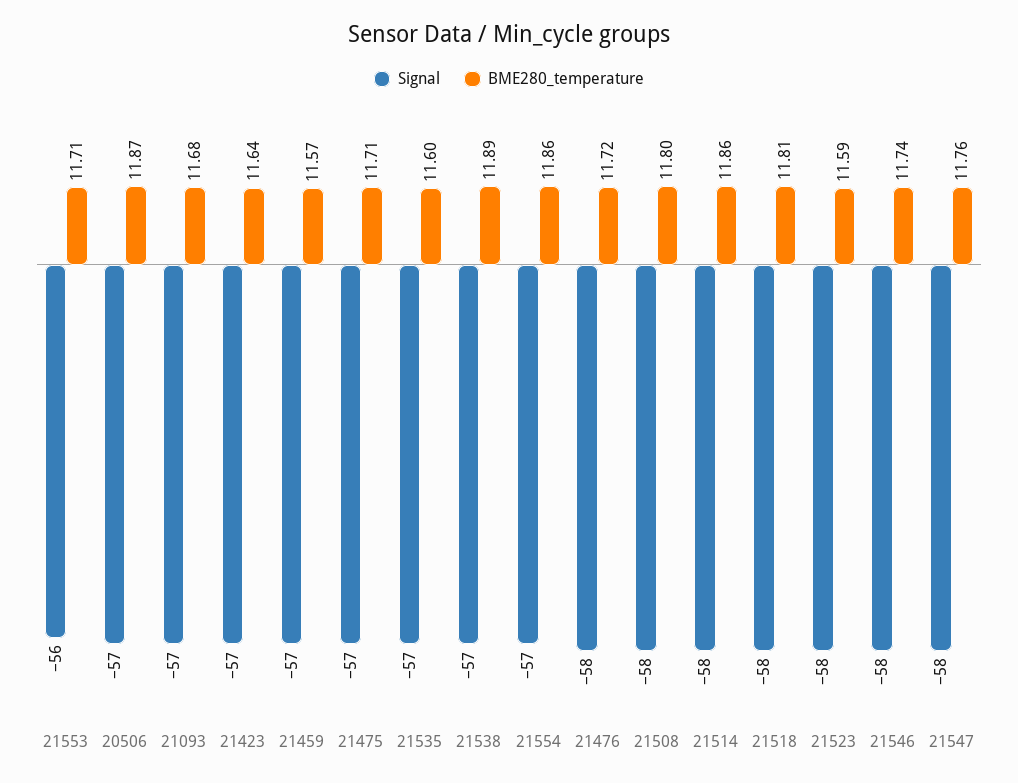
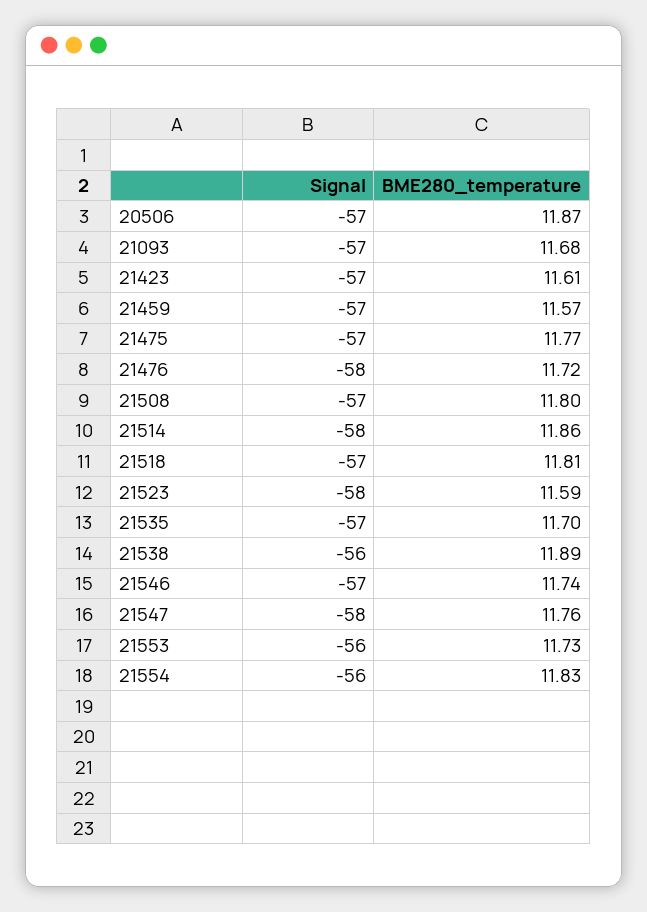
  {
    "Signal": {
      "21553": -56,
      "20506": -57,
      "21093": -57,
      "21423": -57,
      "21459": -57,
      "21475": -57,
      "21535": -57,
-     "21538": -57,
+     "21538": -56,
-     "21554": -57,
+     "21554": -56,
      "21476": -58,
-     "21508": -58,
+     "21508": -57,
      "21514": -58,
-     "21518": -58,
+     "21518": -57,
      "21523": -58,
-     "21546": -58,
+     "21546": -57,
      "21547": -58
    },
    "BME280_temperature": {
-     "21553": 11.71,
+     "21553": 11.73,
      "20506": 11.87,
      "21093": 11.68,
-     "21423": 11.64,
+     "21423": 11.61,
      "21459": 11.57,
-     "21475": 11.71,
+     "21475": 11.77,
-     "21535": 11.6,
+     "21535": 11.7,
      "21538": 11.89,
-     "21554": 11.86,
+     "21554": 11.83,
      "21476": 11.72,
      "21508": 11.8,
      "21514": 11.86,
      "21518": 11.81,
      "21523": 11.59,
      "21546": 11.74,
      "21547": 11.76
    }
  }

